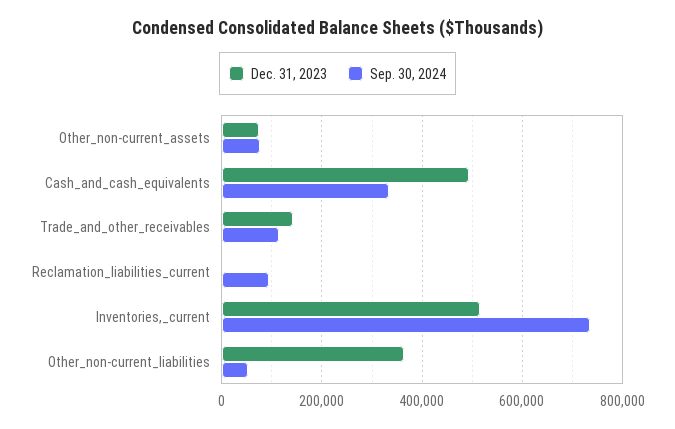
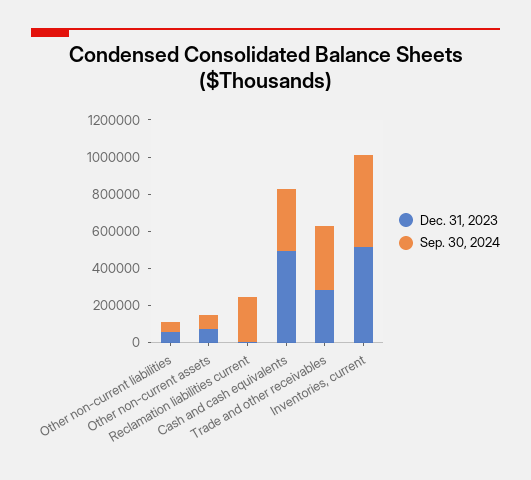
  {
    "Dec. 31, 2023": {
      "Other_non-current_assets": 80000,
      "Cash_and_cash_equivalents": 500000,
-     "Trade_and_other_receivables": 140000,
+     "Trade_and_other_receivables": 300000,
      "Reclamation_liabilities_current": 0,
      "Inventories,_current": 520000,
-     "Other_non-current_liabilities": 360000
+     "Other_non-current_liabilities": 50000
    },
    "Sep. 30, 2024": {
      "Other_non-current_assets": 80000,
      "Cash_and_cash_equivalents": 340000,
-     "Trade_and_other_receivables": 120000,
+     "Trade_and_other_receivables": 350000,
-     "Reclamation_liabilities_current": 100000,
+     "Reclamation_liabilities_current": 250000,
-     "Inventories,_current": 740000,
+     "Inventories,_current": 500000,
      "Other_non-current_liabilities": 60000
    }
  }

